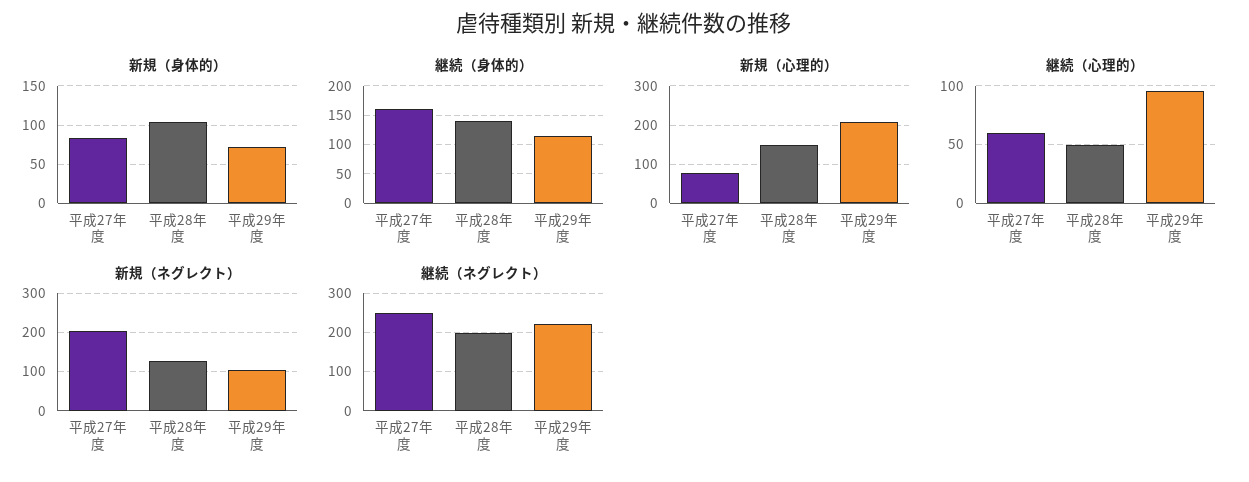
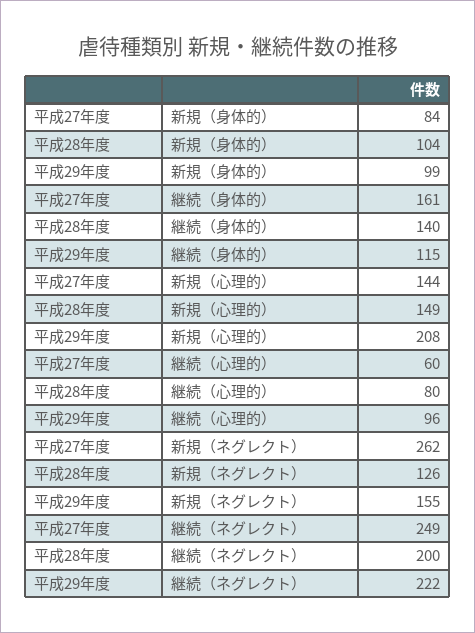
  {
    "新規（身体的）": {
      "平成27年度": 84,
      "平成28年度": 104,
-     "平成29年度": 70
+     "平成29年度": 99
    },
    "継続（身体的）": {
      "平成27年度": 161,
      "平成28年度": 140,
      "平成29年度": 115
    },
    "新規（心理的）": {
-     "平成27年度": 80,
+     "平成27年度": 144,
      "平成28年度": 149,
      "平成29年度": 208
    },
    "継続（心理的）": {
      "平成27年度": 60,
-     "平成28年度": 50,
+     "平成28年度": 80,
      "平成29年度": 96
    },
    "新規（ネグレクト）": {
-     "平成27年度": 200,
+     "平成27年度": 262,
      "平成28年度": 126,
-     "平成29年度": 100
+     "平成29年度": 155
    },
    "継続（ネグレクト）": {
      "平成27年度": 249,
      "平成28年度": 200,
      "平成29年度": 222
    }
  }

